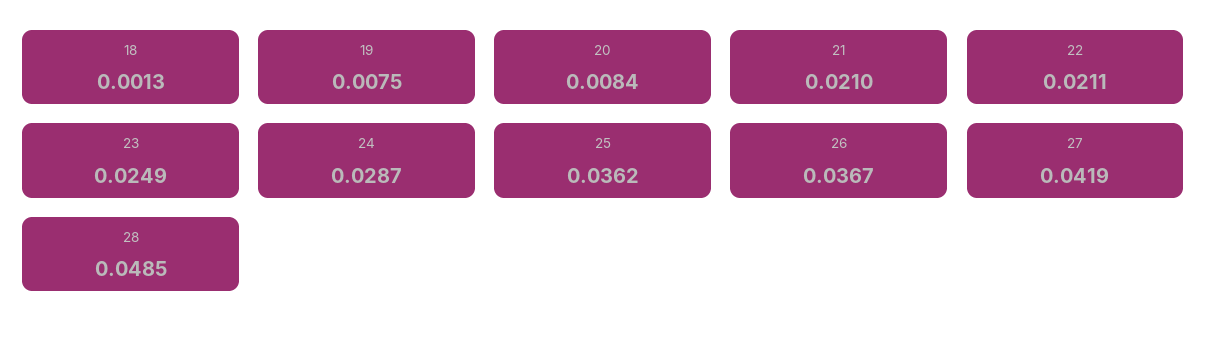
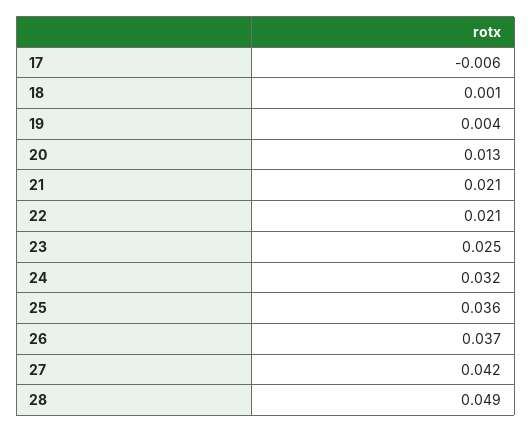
  {
    "18": 0.0013,
-   "19": 0.0075,
+   "19": 0.004,
-   "20": 0.0084,
+   "20": 0.013,
    "21": 0.021,
    "22": 0.0211,
    "23": 0.0249,
-   "24": 0.0287,
+   "24": 0.032,
    "25": 0.0362,
    "26": 0.0367,
    "27": 0.0419,
-   "28": 0.0485
+   "28": 0.0485,
+   "17": -0.006
  }

